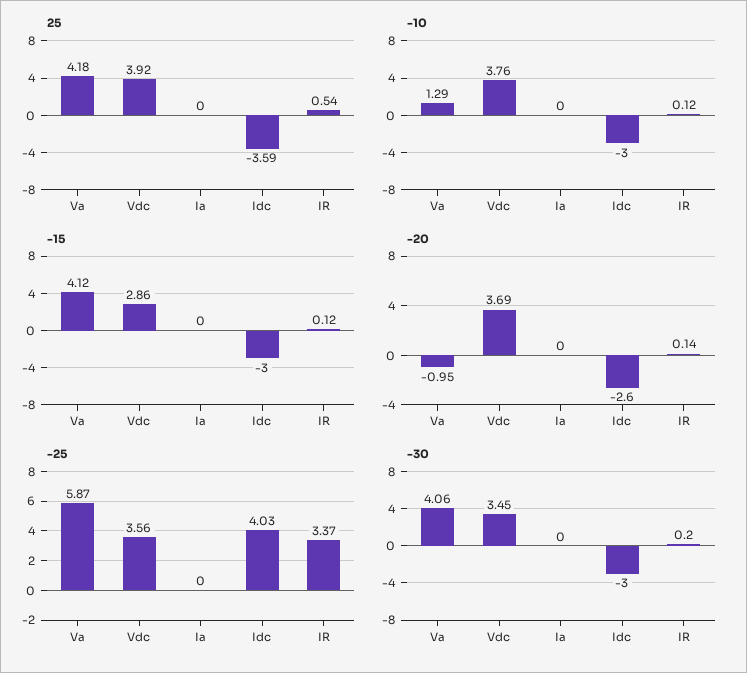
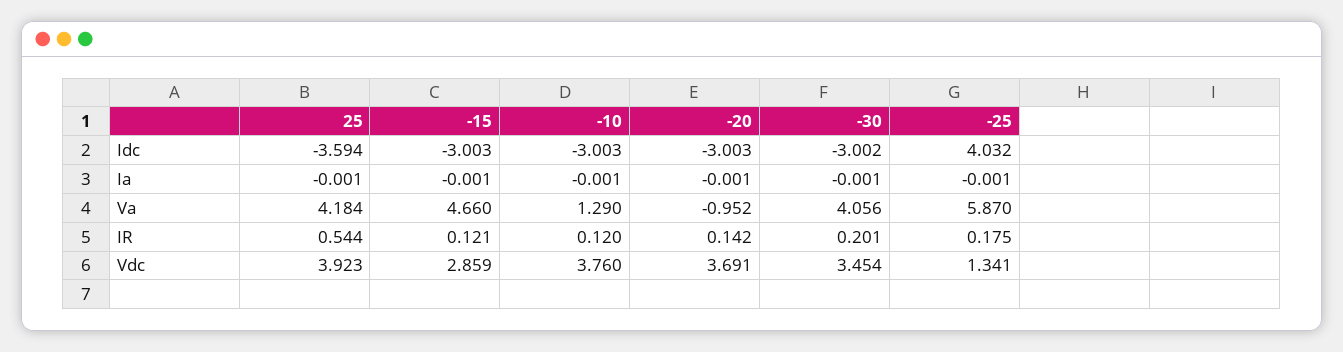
  {
    "25": {
      "Va": 4.184,
      "Vdc": 3.923,
      "Ia": -0.001,
      "Idc": -3.594,
      "IR": 0.544
    },
    "-10": {
      "Va": 1.29,
      "Vdc": 3.76,
      "Ia": -0.001,
      "Idc": -3.003,
      "IR": 0.12
    },
    "-15": {
-     "Va": 4.12,
+     "Va": 4.66,
      "Vdc": 2.859,
      "Ia": -0.001,
      "Idc": -3.003,
      "IR": 0.121
    },
    "-20": {
      "Va": -0.952,
      "Vdc": 3.691,
      "Ia": -0.001,
-     "Idc": -2.6,
+     "Idc": -3.003,
      "IR": 0.142
    },
    "-25": {
      "Va": 5.87,
-     "Vdc": 3.56,
+     "Vdc": 1.341,
      "Ia": -0.001,
      "Idc": 4.032,
-     "IR": 3.37
+     "IR": 0.175
    },
    "-30": {
      "Va": 4.056,
      "Vdc": 3.454,
      "Ia": -0.001,
      "Idc": -3.002,
      "IR": 0.201
    }
  }

